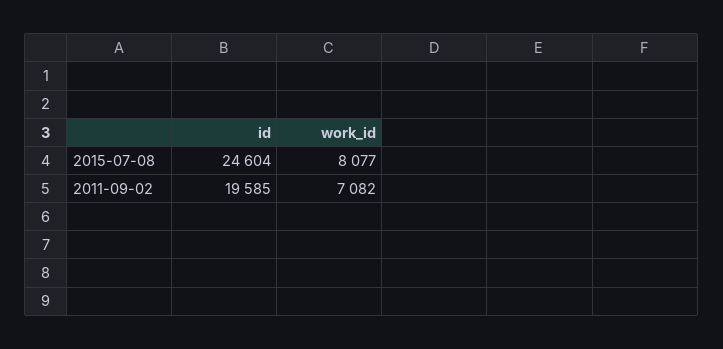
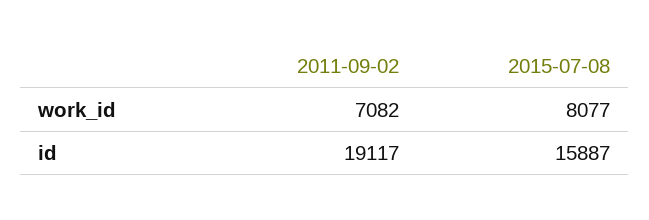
  {
    "id": {
-     "2015-07-08": 24604,
+     "2015-07-08": 15887,
-     "2011-09-02": 19585
+     "2011-09-02": 19117
    },
    "work_id": {
      "2015-07-08": 8077,
      "2011-09-02": 7082
    }
  }

